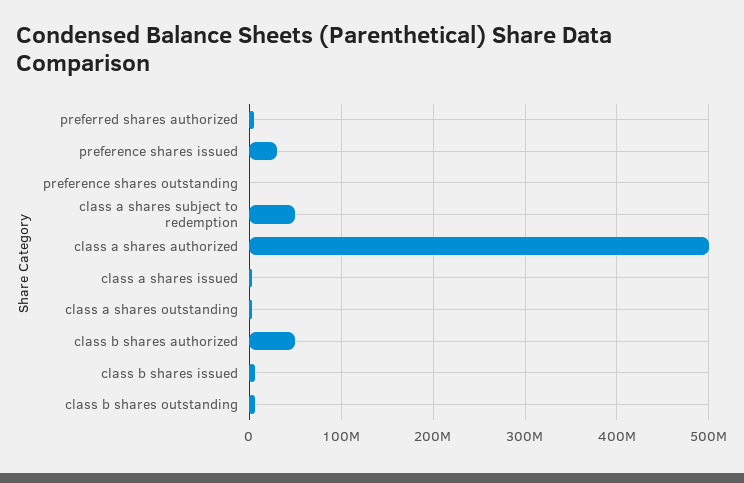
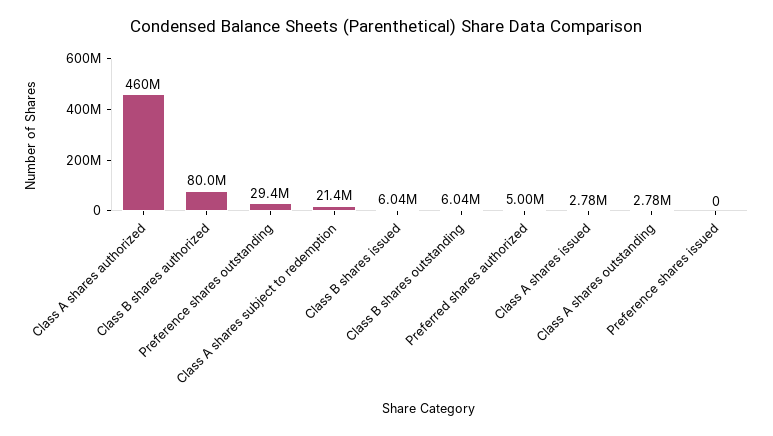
  {
    "preferred shares authorized": 5000000,
-   "preference shares issued": 30000000,
+   "preference shares issued": 0,
-   "preference shares outstanding": 0,
+   "preference shares outstanding": 29400000,
-   "class a shares subject to redemption": 50000000,
+   "class a shares subject to redemption": 21400000,
-   "class a shares authorized": 500000000,
+   "class a shares authorized": 460000000,
    "class a shares issued": 2780000,
    "class a shares outstanding": 2780000,
-   "class b shares authorized": 50000000,
+   "class b shares authorized": 80000000,
    "class b shares issued": 6040000,
    "class b shares outstanding": 6040000
  }

